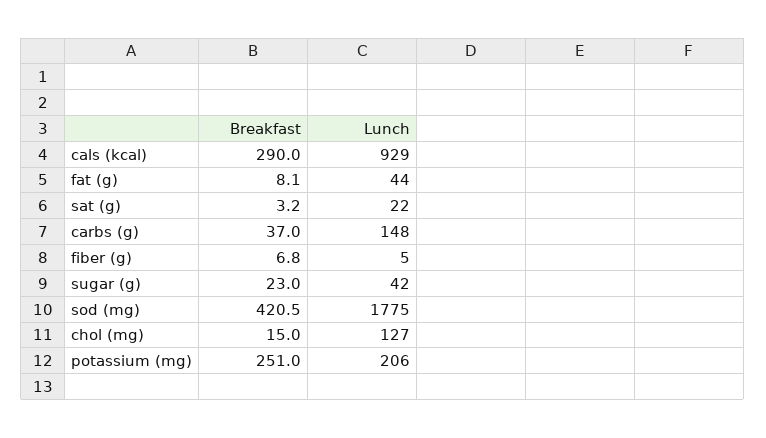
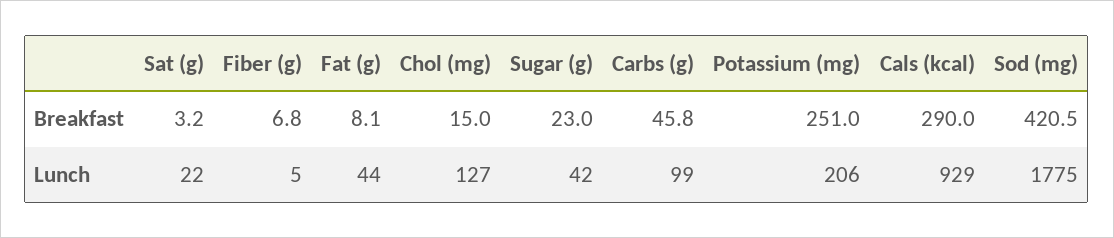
  {
    "Breakfast": {
      "cals (kcal)": 290,
      "fat (g)": 8.1,
      "sat (g)": 3.2,
-     "carbs (g)": 37,
+     "carbs (g)": 45.8,
      "fiber (g)": 6.8,
      "sugar (g)": 23,
      "sod (mg)": 420.5,
      "chol (mg)": 15,
      "potassium (mg)": 251
    },
    "Lunch": {
      "cals (kcal)": 929,
      "fat (g)": 44,
      "sat (g)": 22,
-     "carbs (g)": 148,
+     "carbs (g)": 99,
      "fiber (g)": 5,
      "sugar (g)": 42,
      "sod (mg)": 1775,
      "chol (mg)": 127,
      "potassium (mg)": 206
    }
  }

